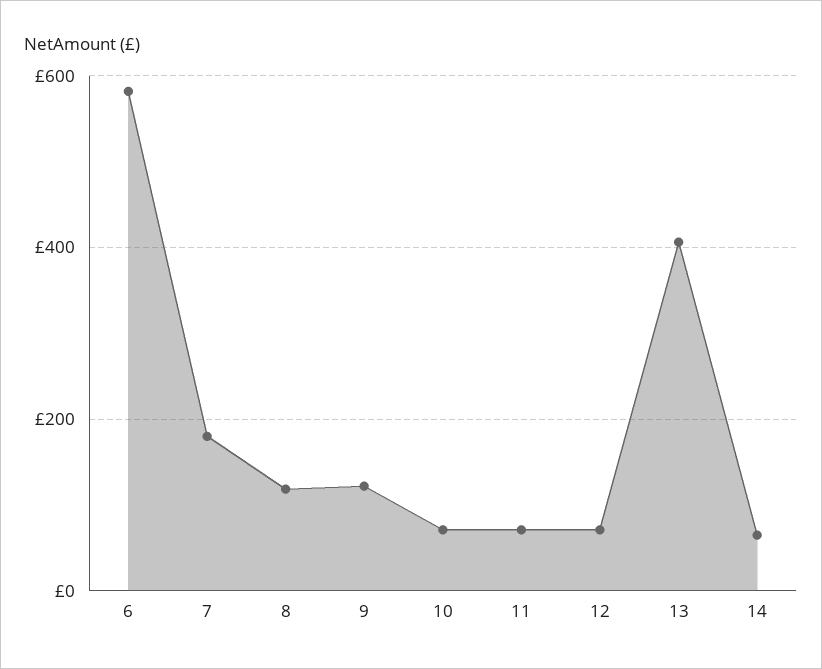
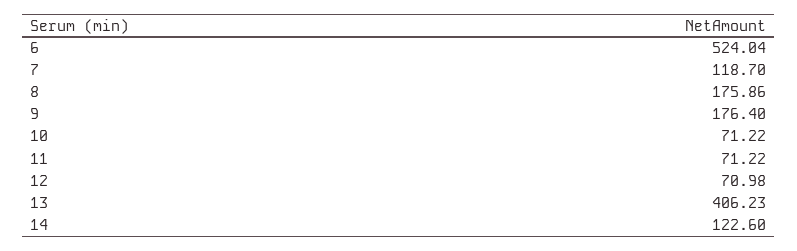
  {
-   "6": 580,
+   "6": 524.04,
-   "7": 180,
+   "7": 118.7,
-   "8": 120,
+   "8": 175.86,
-   "9": 120,
+   "9": 176.4,
    "10": 71.22,
    "11": 71.22,
    "12": 70.98,
    "13": 406.23,
-   "14": 60
+   "14": 122.6
  }

